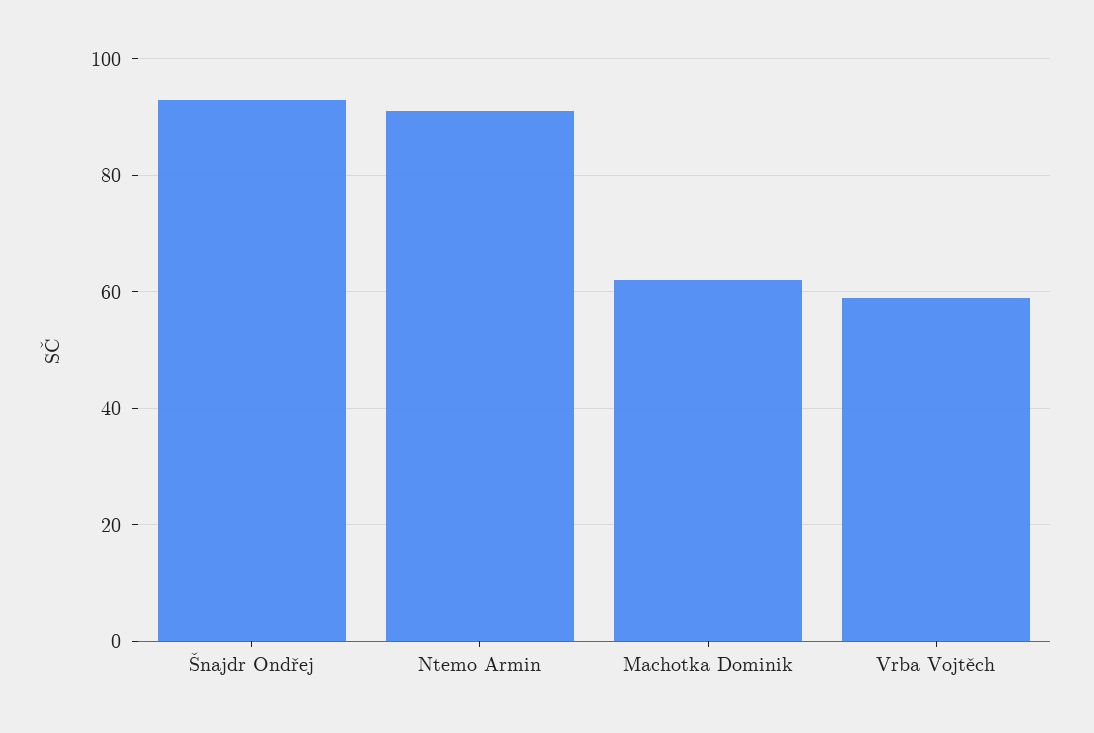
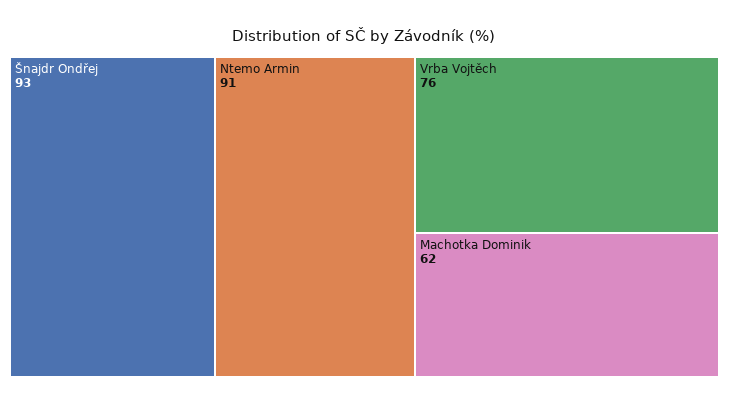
  {
    "Šnajdr Ondřej": 93,
    "Ntemo Armin": 91,
    "Machotka Dominik": 62,
-   "Vrba Vojtěch": 60
+   "Vrba Vojtěch": 76
  }

